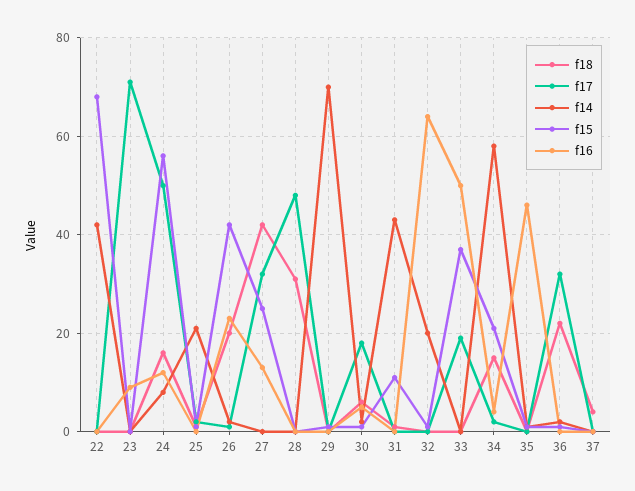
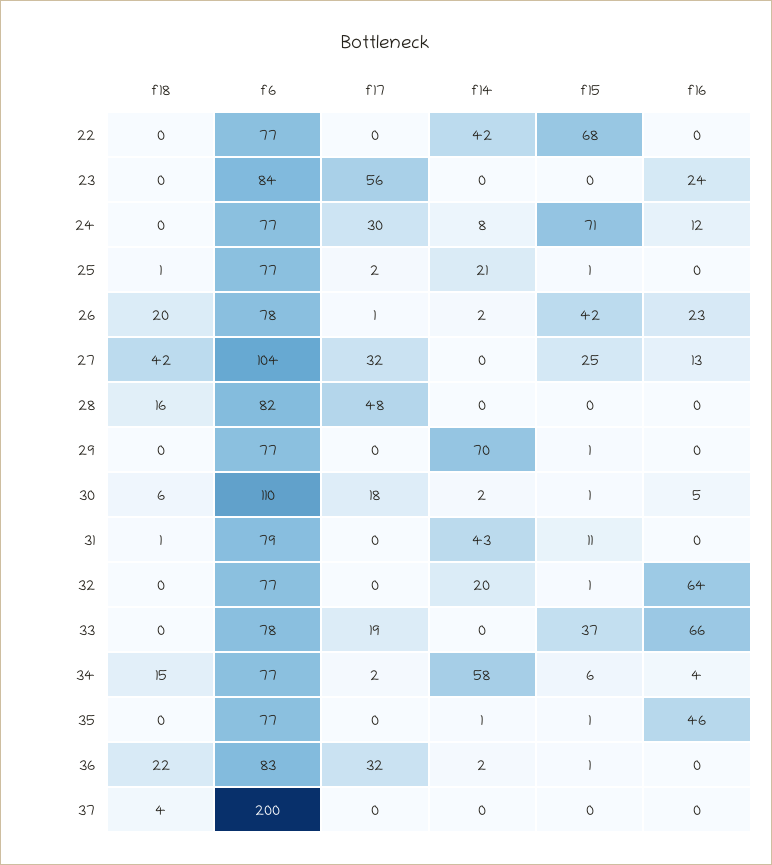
  {
    "f18": {
      "22": 0,
      "23": 0,
-     "24": 15,
+     "24": 0,
      "25": 1,
      "26": 20,
      "27": 42,
-     "28": 30,
+     "28": 16,
      "29": 0,
      "30": 6,
      "31": 1,
      "32": 0,
      "33": 0,
      "34": 15,
      "35": 0,
      "36": 22,
      "37": 4
    },
    "f17": {
      "22": 0,
-     "23": 70,
+     "23": 56,
-     "24": 50,
+     "24": 30,
      "25": 2,
      "26": 1,
      "27": 32,
      "28": 48,
      "29": 0,
      "30": 18,
      "31": 0,
      "32": 0,
      "33": 19,
      "34": 2,
      "35": 0,
      "36": 32,
      "37": 0
    },
    "f14": {
      "22": 42,
      "23": 0,
      "24": 8,
      "25": 21,
      "26": 2,
      "27": 0,
      "28": 0,
      "29": 70,
      "30": 2,
      "31": 43,
      "32": 20,
      "33": 0,
      "34": 58,
      "35": 1,
      "36": 2,
      "37": 0
    },
    "f15": {
      "22": 68,
      "23": 0,
-     "24": 55,
+     "24": 71,
      "25": 1,
      "26": 42,
      "27": 25,
      "28": 0,
      "29": 1,
      "30": 1,
      "31": 11,
      "32": 1,
      "33": 37,
-     "34": 20,
+     "34": 6,
      "35": 1,
      "36": 1,
      "37": 0
    },
    "f16": {
      "22": 0,
-     "23": 10,
+     "23": 24,
      "24": 12,
      "25": 0,
      "26": 23,
      "27": 13,
      "28": 0,
      "29": 0,
      "30": 5,
      "31": 0,
      "32": 64,
-     "33": 50,
+     "33": 66,
      "34": 4,
      "35": 46,
      "36": 0,
      "37": 0
-   }
+   },
+   "f6": {
+     "22": 77,
+     "23": 84,
+     "24": 77,
+     "25": 77,
+     "26": 78,
+     "27": 104,
+     "28": 82,
+     "29": 77,
+     "30": 110,
+     "31": 79,
+     "32": 77,
+     "33": 78,
+     "34": 77,
+     "35": 77,
+     "36": 83,
+     "37": 200
+   }
  }

